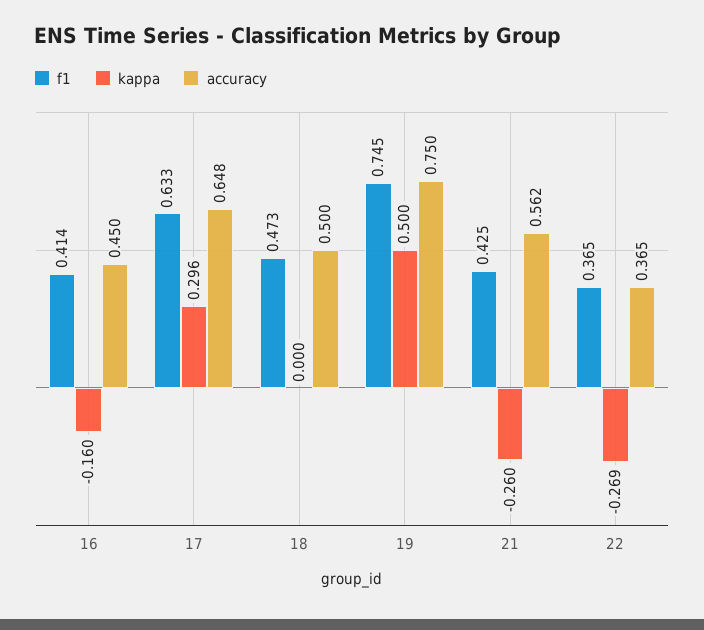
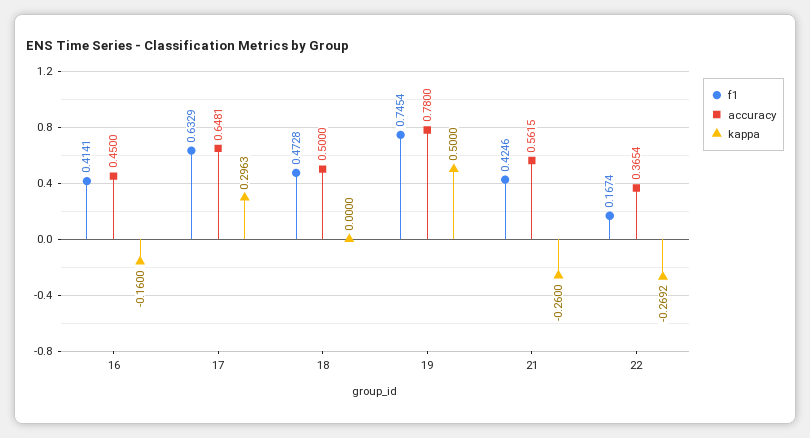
  {
    "f1": {
      "16": 0.4141,
      "17": 0.6329,
      "18": 0.4728,
      "19": 0.7454,
      "21": 0.4246,
-     "22": 0.365
+     "22": 0.1674
    },
    "kappa": {
      "16": -0.16,
      "17": 0.2963,
      "18": 0,
      "19": 0.5,
      "21": -0.26,
      "22": -0.2692
    },
    "accuracy": {
      "16": 0.45,
      "17": 0.6481,
      "18": 0.5,
-     "19": 0.75,
+     "19": 0.78,
      "21": 0.5615,
      "22": 0.3654
    }
  }

